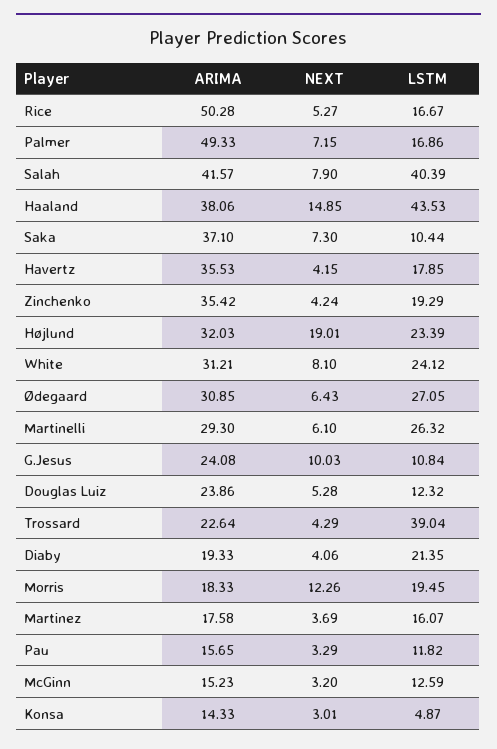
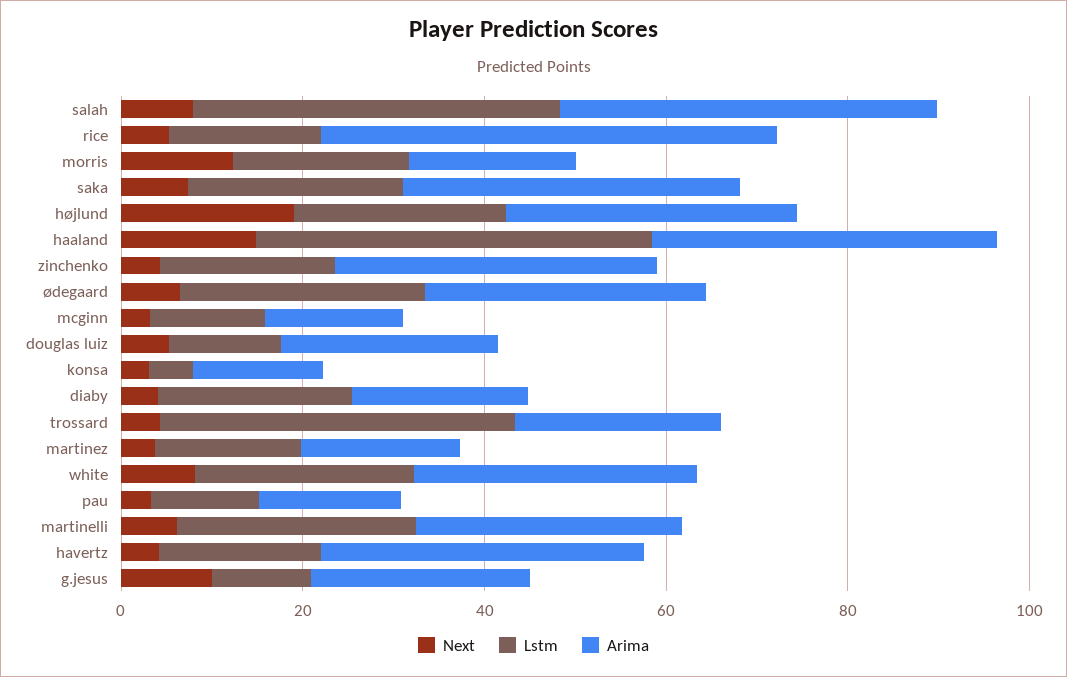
  {
    "ARIMA": {
      "Rice": 50.28,
-     "Palmer": 49.33,
      "Salah": 41.57,
      "Haaland": 38.06,
      "Saka": 37.1,
      "Havertz": 35.53,
      "Zinchenko": 35.42,
      "Højlund": 32.03,
      "White": 31.21,
      "Ødegaard": 30.85,
      "Martinelli": 29.3,
      "G.Jesus": 24.08,
      "Douglas Luiz": 23.86,
      "Trossard": 22.64,
      "Diaby": 19.33,
      "Morris": 18.33,
      "Martinez": 17.58,
      "Pau": 15.65,
      "McGinn": 15.23,
      "Konsa": 14.33
    },
    "NEXT": {
      "Rice": 5.27,
-     "Palmer": 7.15,
      "Salah": 7.9,
      "Haaland": 14.85,
      "Saka": 7.3,
      "Havertz": 4.15,
      "Zinchenko": 4.24,
      "Højlund": 19.01,
      "White": 8.1,
      "Ødegaard": 6.43,
      "Martinelli": 6.1,
      "G.Jesus": 10.03,
      "Douglas Luiz": 5.28,
      "Trossard": 4.29,
      "Diaby": 4.06,
      "Morris": 12.26,
      "Martinez": 3.69,
      "Pau": 3.29,
      "McGinn": 3.2,
      "Konsa": 3.01
    },
    "LSTM": {
      "Rice": 16.67,
-     "Palmer": 16.86,
      "Salah": 40.39,
      "Haaland": 43.53,
-     "Saka": 10.44,
+     "Saka": 25,
      "Havertz": 17.85,
      "Zinchenko": 19.29,
      "Højlund": 23.39,
      "White": 24.12,
      "Ødegaard": 27.05,
      "Martinelli": 26.32,
      "G.Jesus": 10.84,
      "Douglas Luiz": 12.32,
      "Trossard": 39.04,
      "Diaby": 21.35,
      "Morris": 19.45,
      "Martinez": 16.07,
      "Pau": 11.82,
      "McGinn": 12.59,
      "Konsa": 4.87
    }
  }

